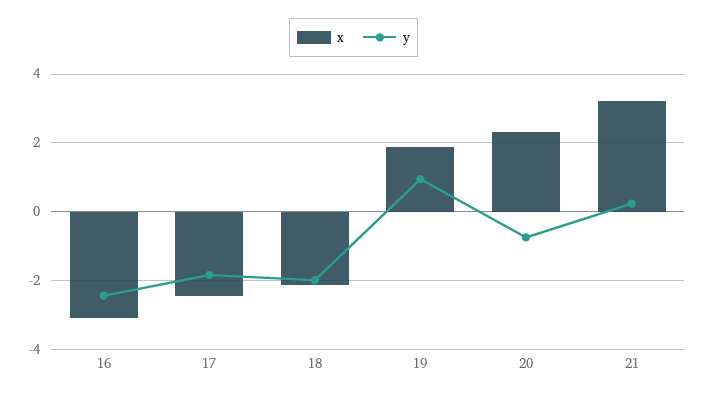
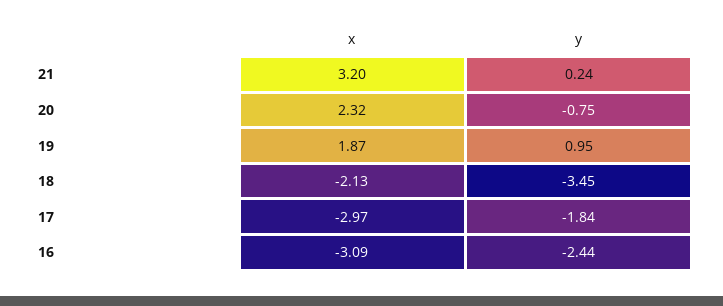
  {
    "x": {
      "16": -3.09,
-     "17": -2.4,
+     "17": -2.97,
      "18": -2.13,
      "19": 1.87,
      "20": 2.32,
      "21": 3.2
    },
    "y": {
      "16": -2.44,
      "17": -1.84,
-     "18": -2,
+     "18": -3.45,
      "19": 0.95,
      "20": -0.75,
      "21": 0.24
    }
  }

